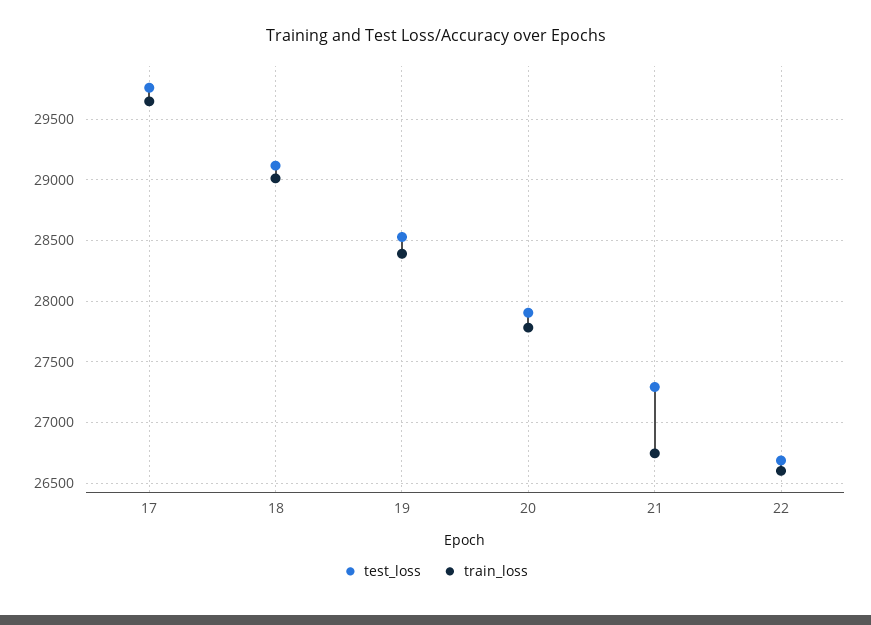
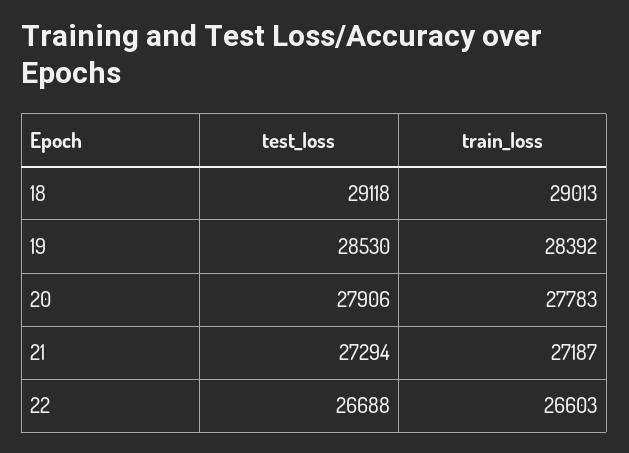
  {
    "test_loss": {
-     "17": 29750,
      "18": 29118,
      "19": 28530,
      "20": 27906,
      "21": 27294,
      "22": 26688
    },
    "train_loss": {
-     "17": 29650,
      "18": 29013,
      "19": 28392,
      "20": 27783,
-     "21": 26750,
+     "21": 27187,
      "22": 26603
    }
  }

